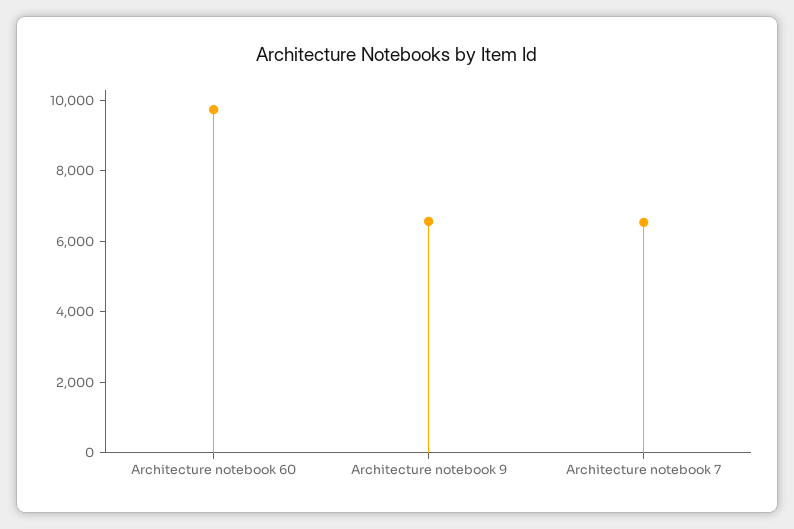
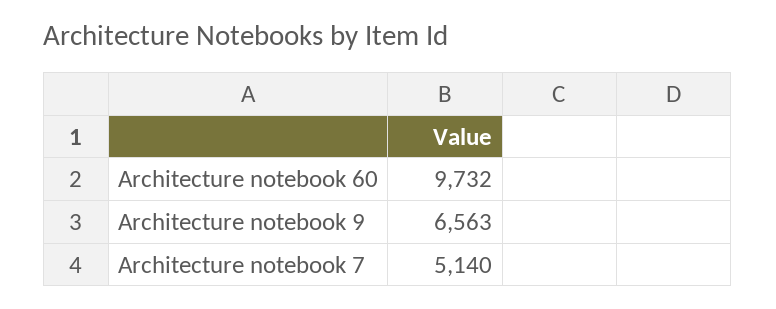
  {
    "Architecture notebook 60": 9732,
    "Architecture notebook 9": 6563,
-   "Architecture notebook 7": 6500
+   "Architecture notebook 7": 5140
  }

